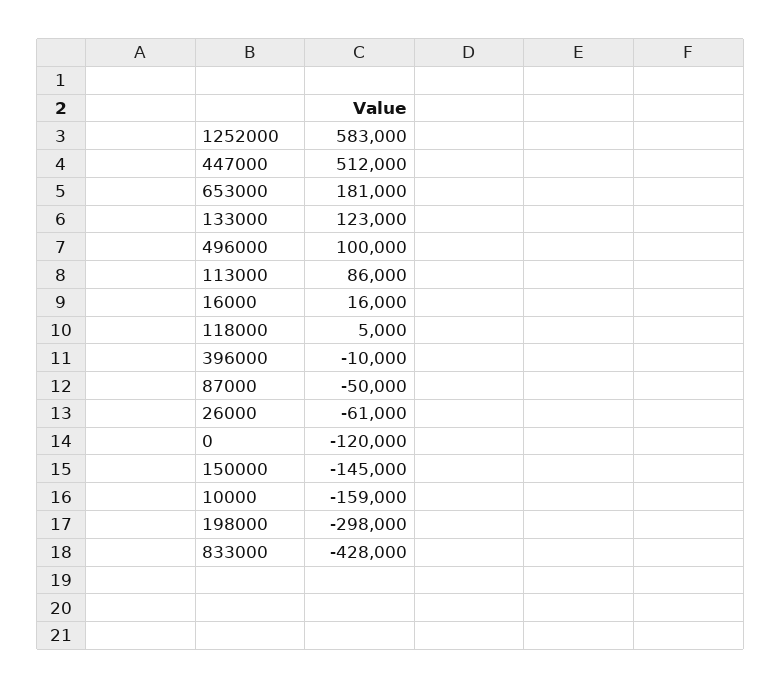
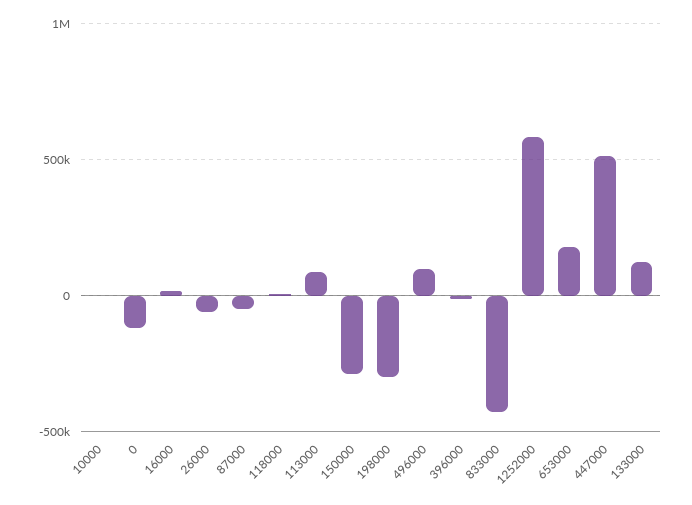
  {
    "1252000": 583000,
    "447000": 512000,
    "653000": 181000,
    "133000": 123000,
    "496000": 100000,
    "113000": 86000,
    "16000": 16000,
    "118000": 5000,
    "396000": -10000,
    "87000": -50000,
    "26000": -61000,
    "0": -120000,
-   "150000": -145000,
+   "150000": -300000,
-   "10000": -159000,
+   "10000": 0,
    "198000": -298000,
    "833000": -428000
  }

